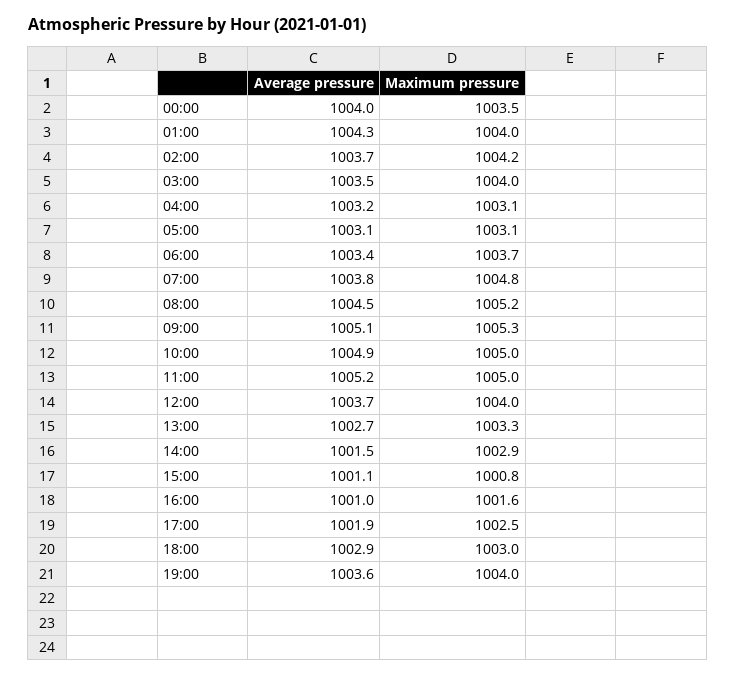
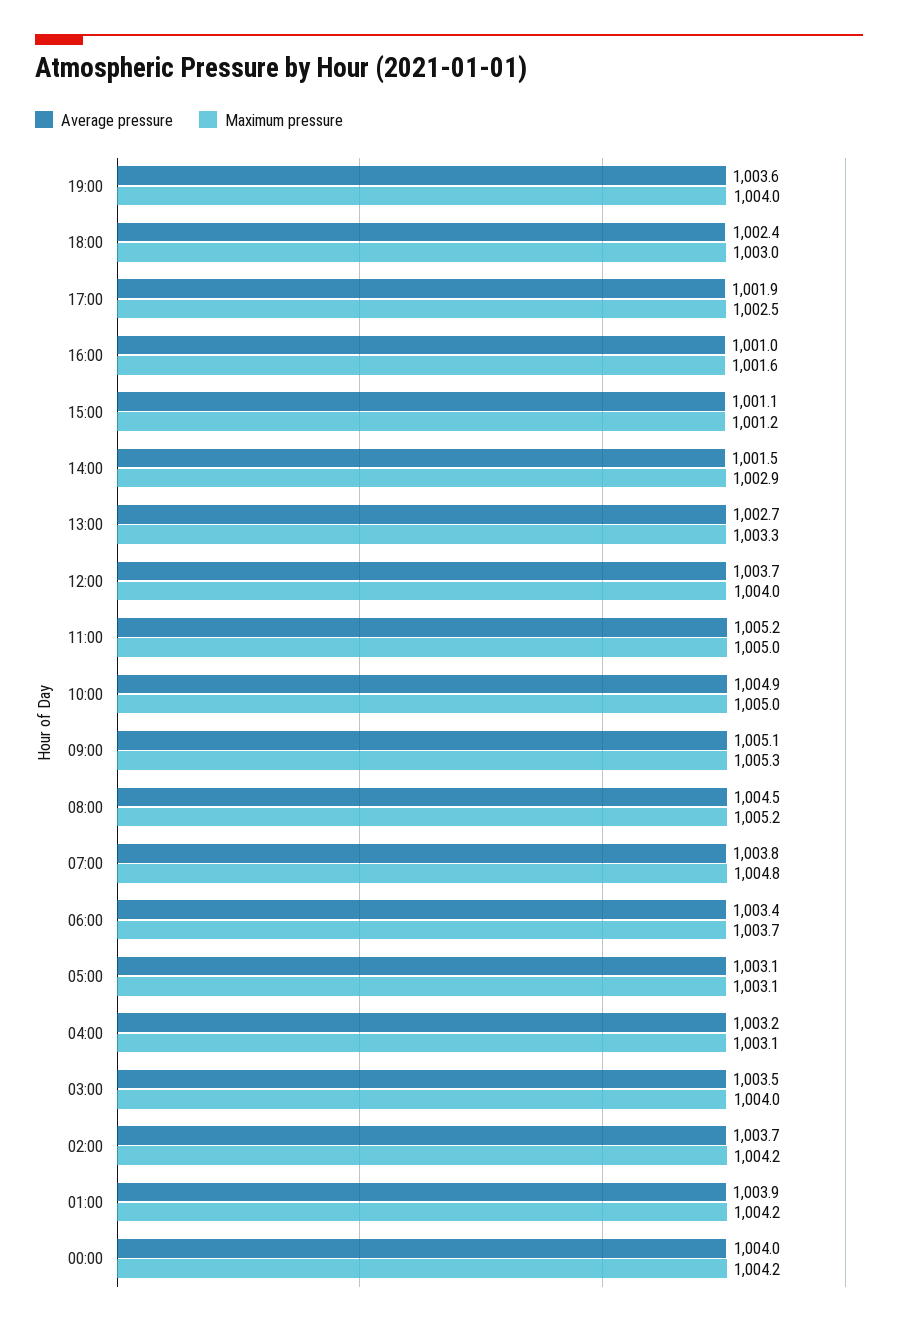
  {
    "Average pressure": {
      "00:00": 1004,
-     "01:00": 1004.3,
+     "01:00": 1003.9,
      "02:00": 1003.7,
      "03:00": 1003.5,
      "04:00": 1003.2,
      "05:00": 1003.1,
      "06:00": 1003.4,
      "07:00": 1003.8,
      "08:00": 1004.5,
      "09:00": 1005.1,
      "10:00": 1004.9,
      "11:00": 1005.2,
      "12:00": 1003.7,
      "13:00": 1002.7,
      "14:00": 1001.5,
      "15:00": 1001.1,
      "16:00": 1001,
      "17:00": 1001.9,
-     "18:00": 1002.9,
+     "18:00": 1002.4,
      "19:00": 1003.6
    },
    "Maximum pressure": {
-     "00:00": 1003.5,
+     "00:00": 1004.2,
-     "01:00": 1004,
+     "01:00": 1004.2,
      "02:00": 1004.2,
      "03:00": 1004,
      "04:00": 1003.1,
      "05:00": 1003.1,
      "06:00": 1003.7,
      "07:00": 1004.8,
      "08:00": 1005.2,
      "09:00": 1005.3,
      "10:00": 1005,
      "11:00": 1005,
      "12:00": 1004,
      "13:00": 1003.3,
      "14:00": 1002.9,
-     "15:00": 1000.8,
+     "15:00": 1001.2,
      "16:00": 1001.6,
      "17:00": 1002.5,
      "18:00": 1003,
      "19:00": 1004
    }
  }

